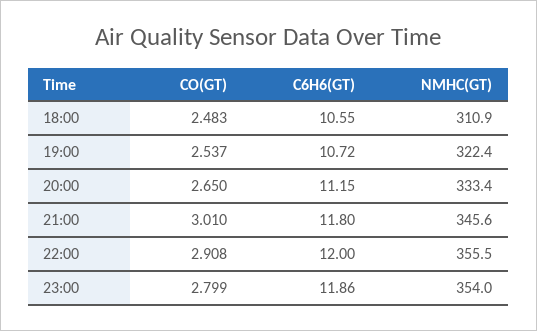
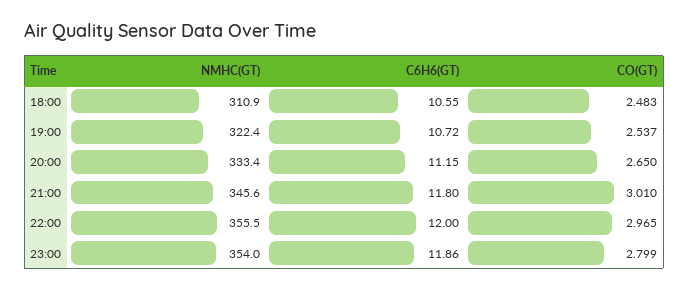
  {
    "CO(GT)": {
      "18:00": 2.483,
      "19:00": 2.537,
      "20:00": 2.65,
      "21:00": 3.01,
-     "22:00": 2.908,
+     "22:00": 2.965,
      "23:00": 2.799
    },
    "C6H6(GT)": {
      "18:00": 10.55,
      "19:00": 10.72,
      "20:00": 11.15,
      "21:00": 11.8,
      "22:00": 12,
      "23:00": 11.86
    },
    "NMHC(GT)": {
      "18:00": 310.9,
      "19:00": 322.4,
      "20:00": 333.4,
      "21:00": 345.6,
      "22:00": 355.5,
      "23:00": 354
    }
  }

